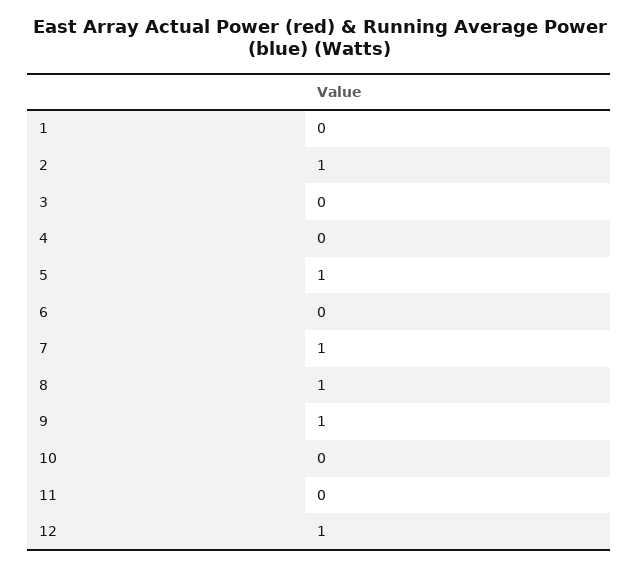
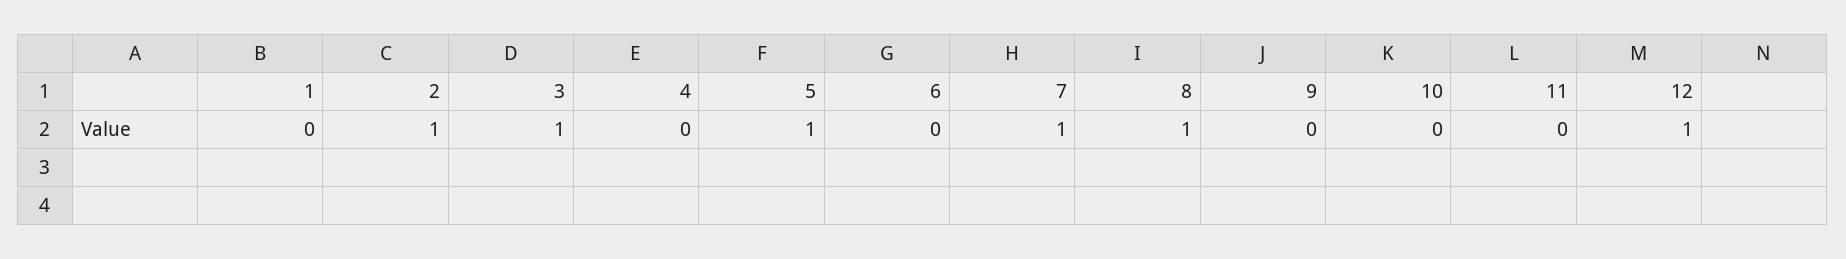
  {
    "1": 0,
    "2": 1,
-   "3": 0,
+   "3": 1,
    "4": 0,
    "5": 1,
    "6": 0,
    "7": 1,
    "8": 1,
-   "9": 1,
+   "9": 0,
    "10": 0,
    "11": 0,
    "12": 1
  }

